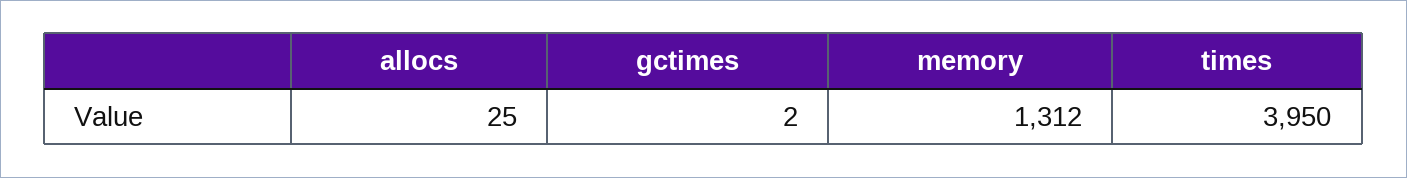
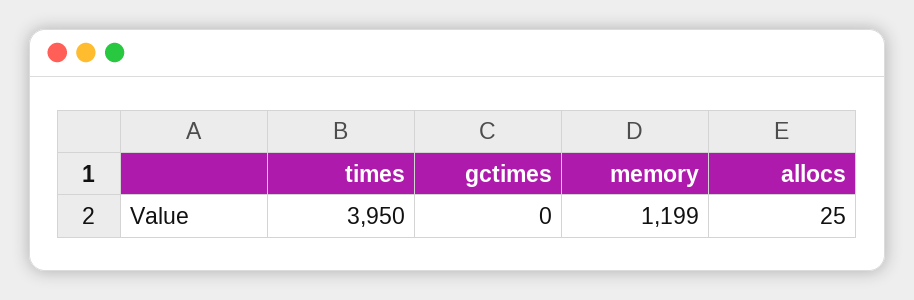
  {
    "allocs": 25,
-   "gctimes": 2,
+   "gctimes": 0,
-   "memory": 1312,
+   "memory": 1199,
    "times": 3950
  }

